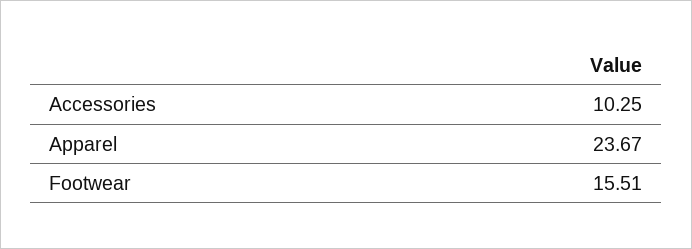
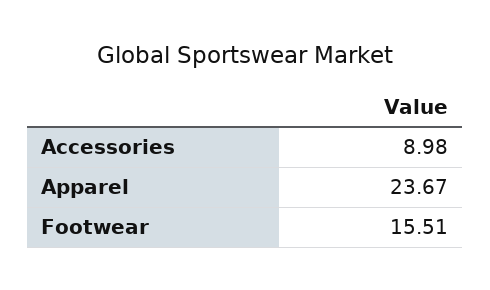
  {
-   "Accessories": 10.25,
+   "Accessories": 8.98,
    "Apparel": 23.67,
    "Footwear": 15.51
  }

